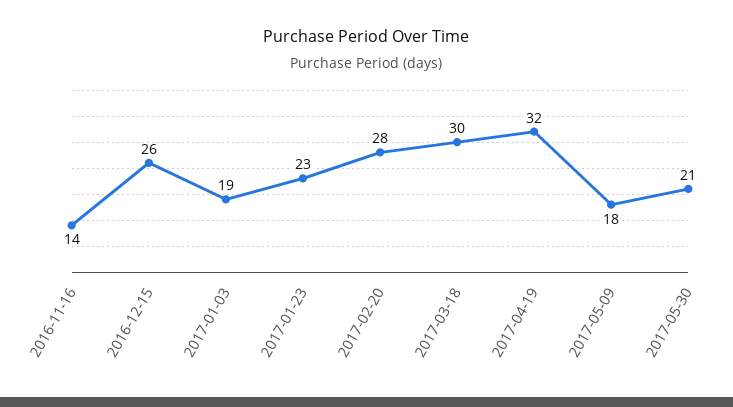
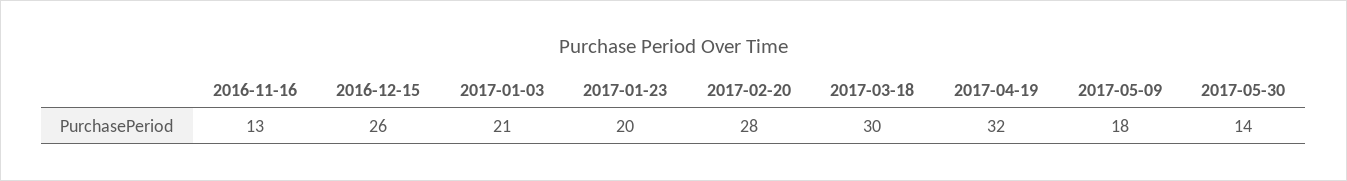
  {
-   "2016-11-16": 14,
+   "2016-11-16": 13,
    "2016-12-15": 26,
-   "2017-01-03": 19,
+   "2017-01-03": 21,
-   "2017-01-23": 23,
+   "2017-01-23": 20,
    "2017-02-20": 28,
    "2017-03-18": 30,
    "2017-04-19": 32,
    "2017-05-09": 18,
-   "2017-05-30": 21
+   "2017-05-30": 14
  }

